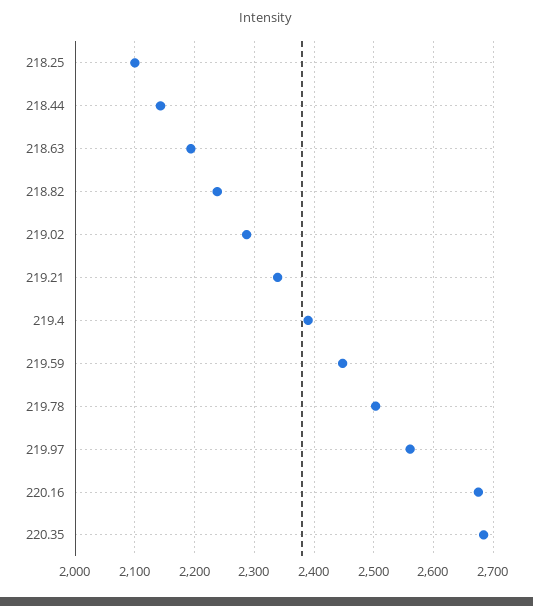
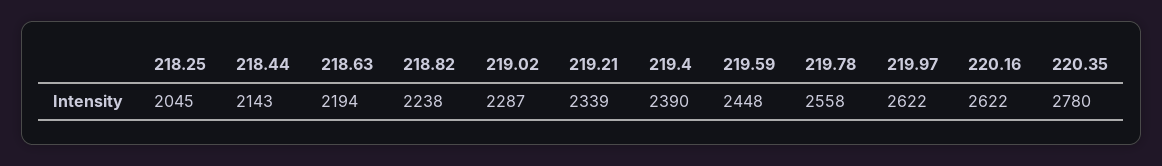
  {
-   "218.25": 2100,
+   "218.25": 2045,
    "218.44": 2143,
    "218.63": 2194,
    "218.82": 2238,
    "219.02": 2287,
    "219.21": 2339,
    "219.4": 2390,
    "219.59": 2448,
-   "219.78": 2500,
+   "219.78": 2558,
-   "219.97": 2560,
+   "219.97": 2622,
-   "220.16": 2680,
+   "220.16": 2622,
-   "220.35": 2680
+   "220.35": 2780
  }

